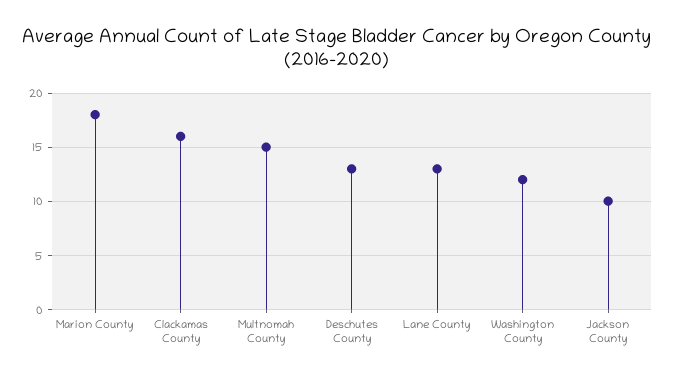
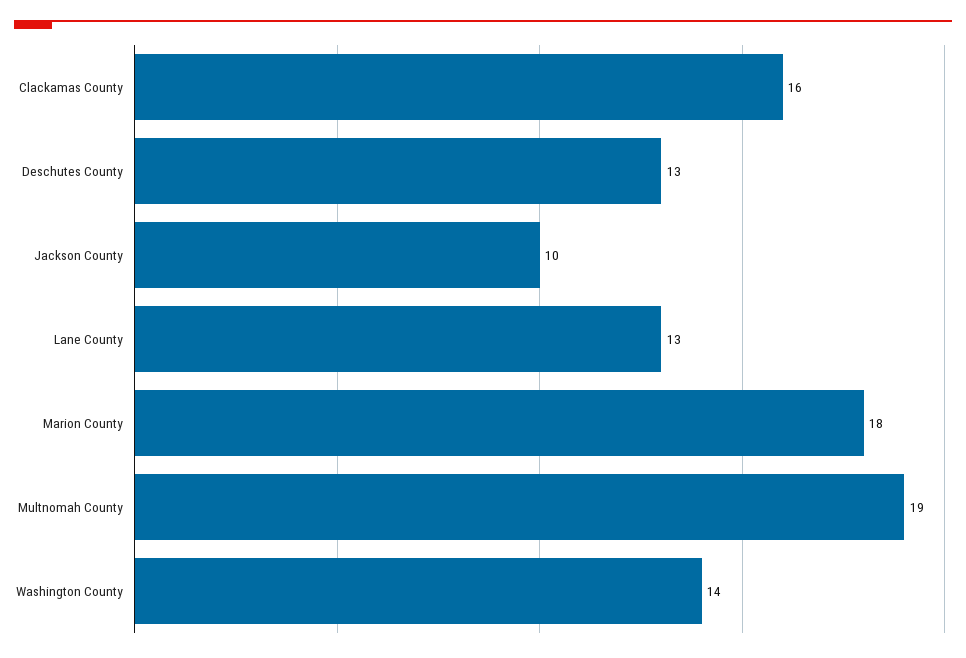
  {
    "Marion County": 18,
    "Clackamas County": 16,
-   "Multnomah County": 15,
+   "Multnomah County": 19,
    "Deschutes County": 13,
    "Lane County": 13,
-   "Washington County": 12,
+   "Washington County": 14,
    "Jackson County": 10
  }

